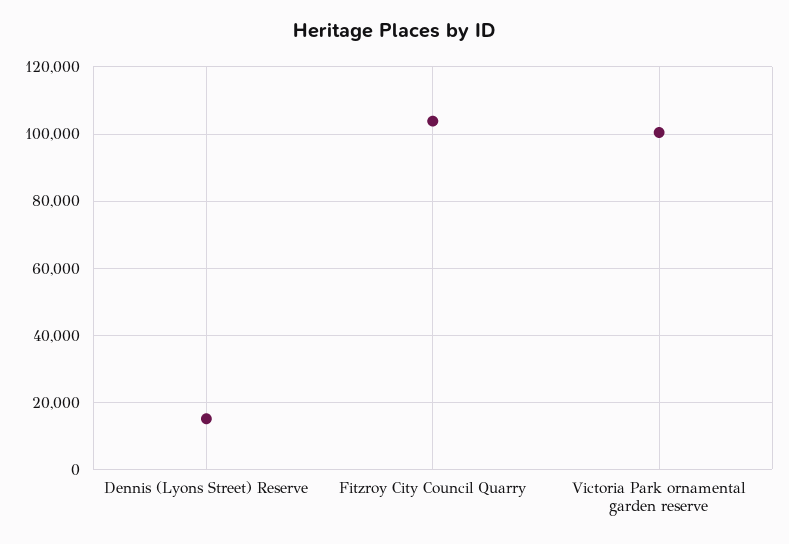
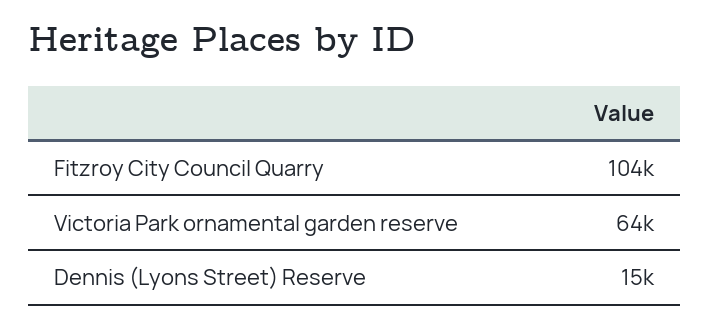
  {
    "Dennis (Lyons Street) Reserve": 15000,
    "Fitzroy City Council Quarry": 104000,
-   "Victoria Park ornamental garden reserve": 100000
+   "Victoria Park ornamental garden reserve": 64000
  }

